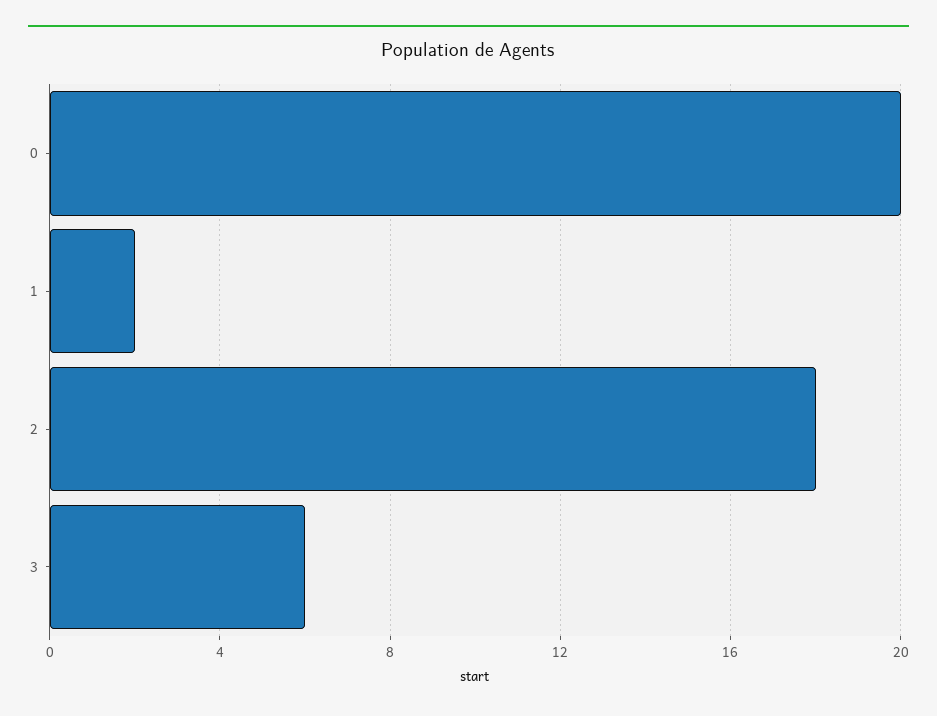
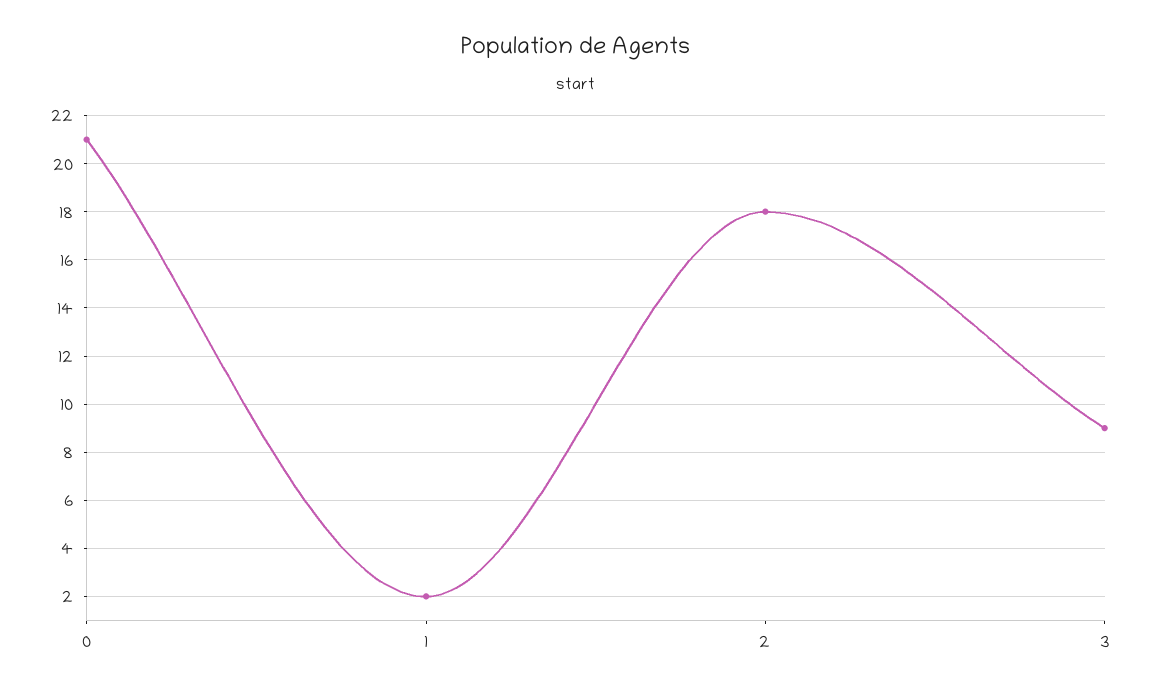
  {
-   "0": 20,
+   "0": 21,
    "1": 2,
    "2": 18,
-   "3": 6
+   "3": 9
  }

